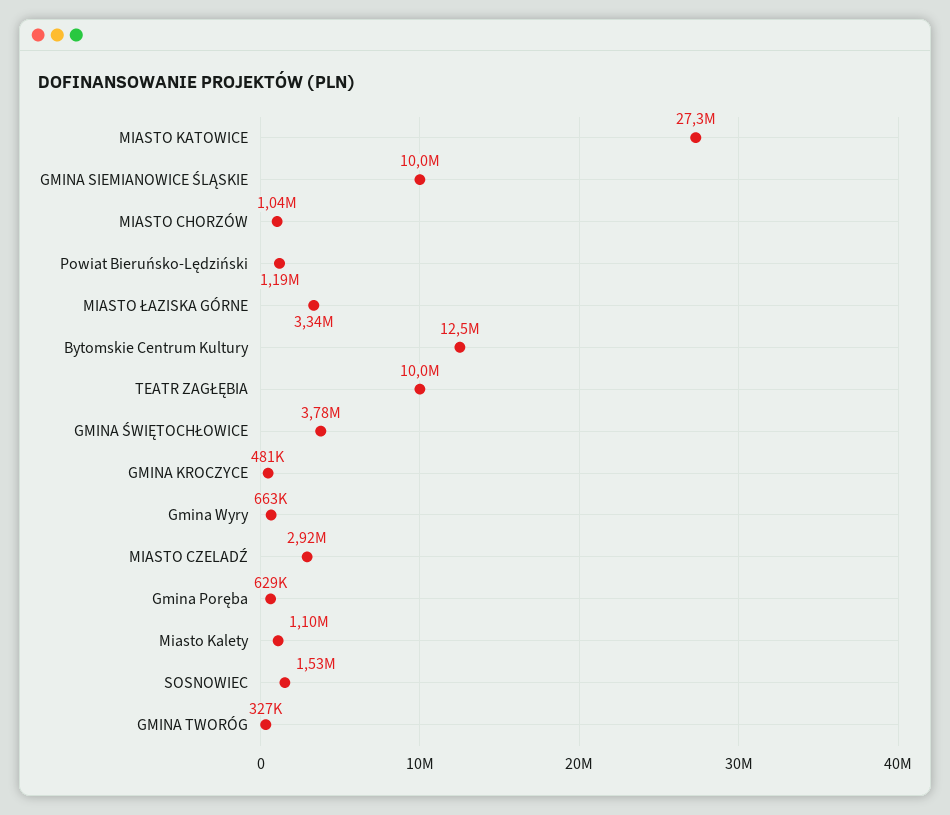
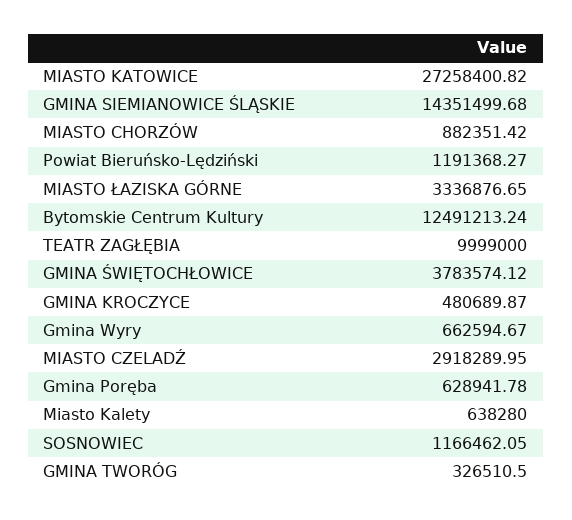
  {
    "MIASTO KATOWICE": 27258400.82,
-   "GMINA SIEMIANOWICE ŚLĄSKIE": 10000000,
+   "GMINA SIEMIANOWICE ŚLĄSKIE": 14351499.68,
-   "MIASTO CHORZÓW": 1040000,
+   "MIASTO CHORZÓW": 882351.42,
    "Powiat Bieruńsko-Lędziński": 1191368.27,
    "MIASTO ŁAZISKA GÓRNE": 3336876.65,
    "Bytomskie Centrum Kultury": 12491213.24,
    "TEATR ZAGŁĘBIA": 9999000,
    "GMINA ŚWIĘTOCHŁOWICE": 3783574.12,
    "GMINA KROCZYCE": 480689.87,
    "Gmina Wyry": 662594.67,
    "MIASTO CZELADŹ": 2918289.95,
    "Gmina Poręba": 628941.78,
-   "Miasto Kalety": 1100000,
+   "Miasto Kalety": 638280,
-   "SOSNOWIEC": 1530000,
+   "SOSNOWIEC": 1166462.05,
    "GMINA TWORÓG": 326510.5
  }

